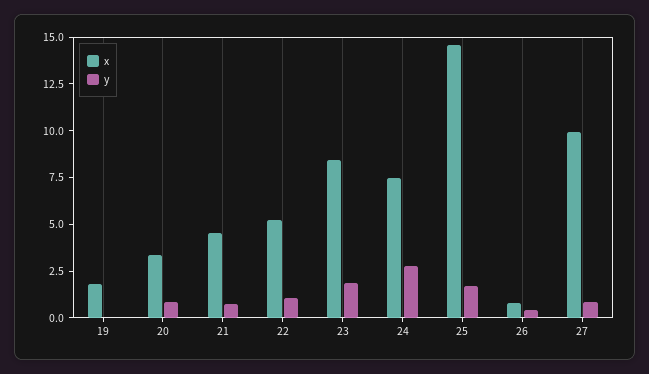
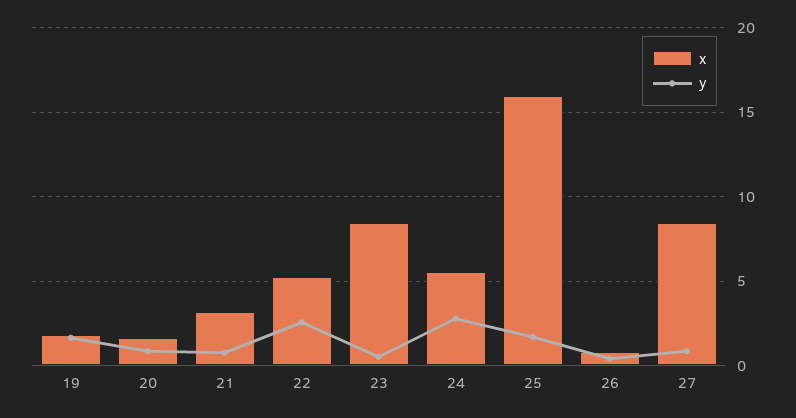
  {
    "x": {
      "19": 2,
-     "20": 3.5,
+     "20": 1.5,
-     "21": 4.5,
+     "21": 3,
      "22": 5,
      "23": 8.5,
-     "24": 7.5,
+     "24": 5.5,
-     "25": 14.5,
+     "25": 16,
      "26": 1,
-     "27": 10
+     "27": 8.5
    },
    "y": {
-     "19": 0,
+     "19": 1.5,
      "20": 1,
      "21": 1,
-     "22": 1,
+     "22": 2.5,
-     "23": 2,
+     "23": 0.5,
      "24": 3,
      "25": 1.5,
      "26": 0.5,
      "27": 1
    }
  }

